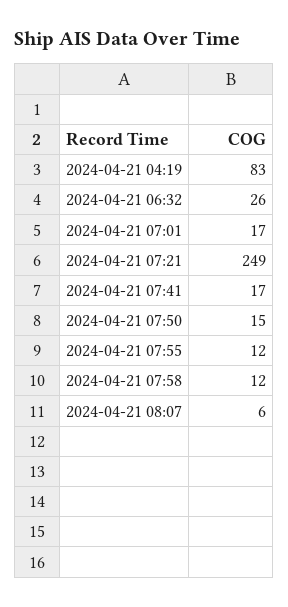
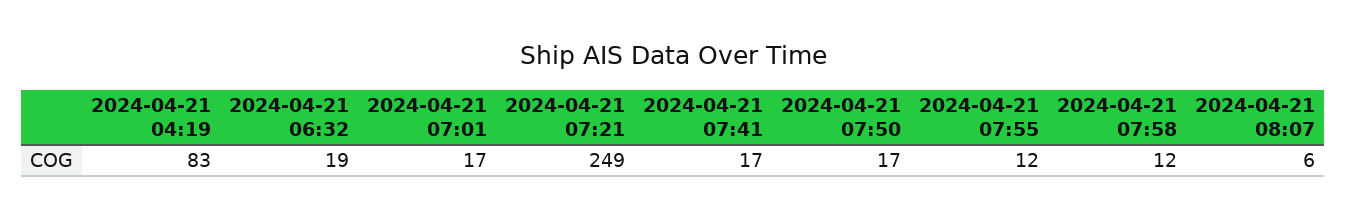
  {
    "2024-04-21 04:19": 83,
-   "2024-04-21 06:32": 26,
+   "2024-04-21 06:32": 19,
    "2024-04-21 07:01": 17,
    "2024-04-21 07:21": 249,
    "2024-04-21 07:41": 17,
-   "2024-04-21 07:50": 15,
+   "2024-04-21 07:50": 17,
    "2024-04-21 07:55": 12,
    "2024-04-21 07:58": 12,
    "2024-04-21 08:07": 6
  }

